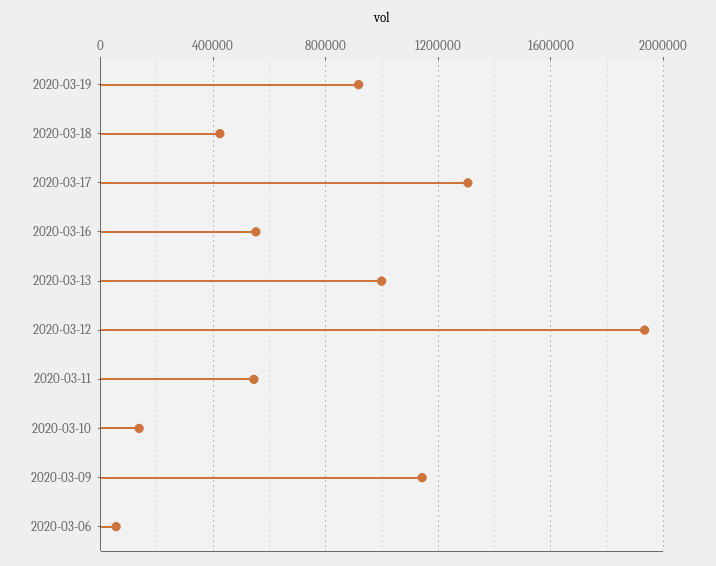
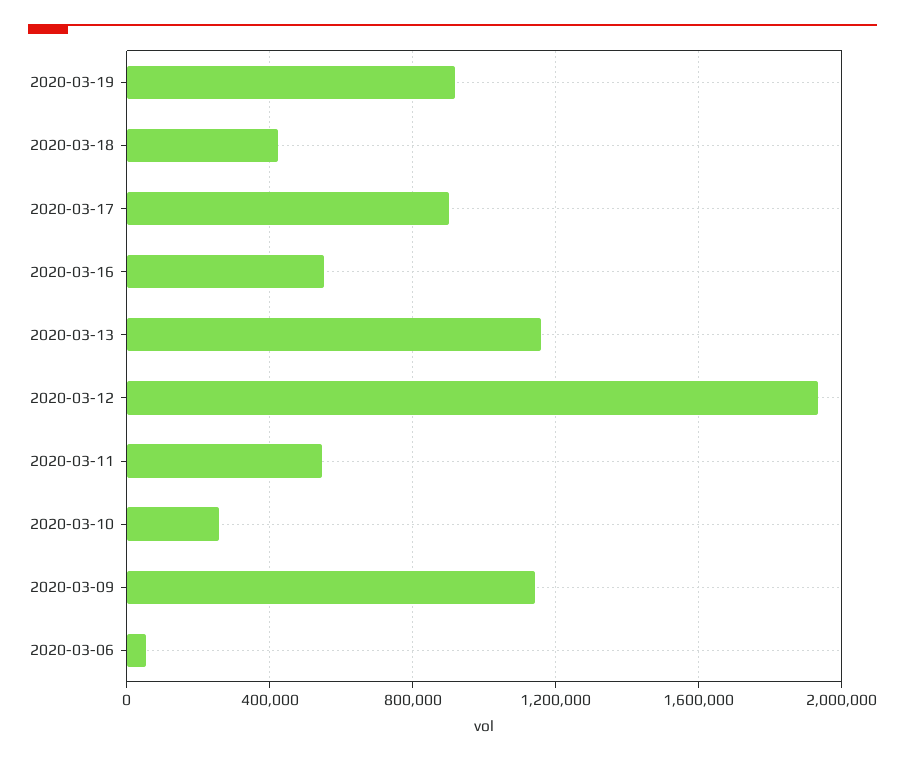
  {
    "2020-03-19": 900000,
    "2020-03-18": 400000,
-   "2020-03-17": 1300000,
+   "2020-03-17": 900000,
    "2020-03-16": 550000,
-   "2020-03-13": 1000000,
+   "2020-03-13": 1150000,
    "2020-03-12": 1950000,
    "2020-03-11": 550000,
-   "2020-03-10": 150000,
+   "2020-03-10": 250000,
    "2020-03-09": 1150000,
    "2020-03-06": 50000
  }

